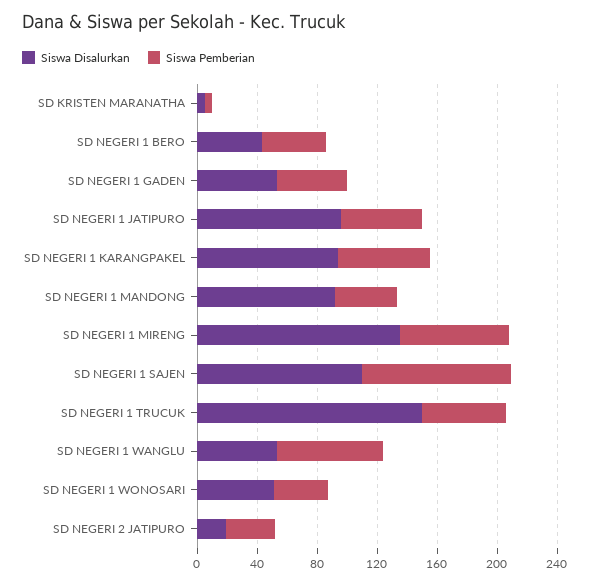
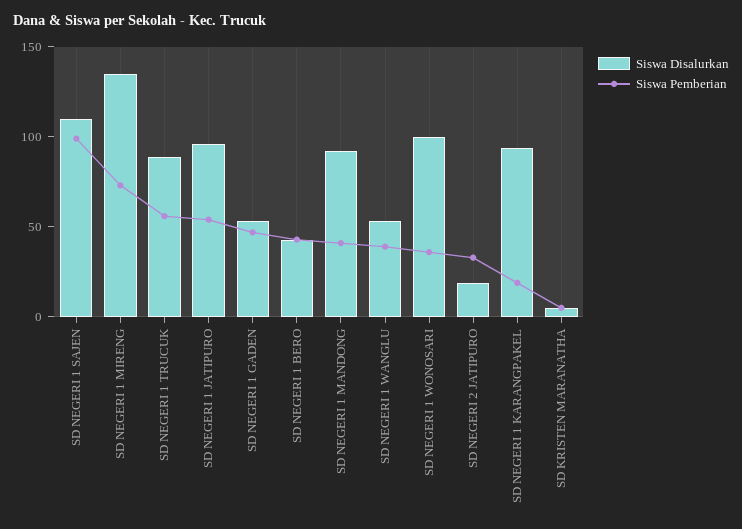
  {
    "Siswa Disalurkan": {
      "SD KRISTEN MARANATHA": 10,
      "SD NEGERI 1 BERO": 40,
      "SD NEGERI 1 GADEN": 50,
      "SD NEGERI 1 JATIPURO": 100,
      "SD NEGERI 1 KARANGPAKEL": 90,
      "SD NEGERI 1 MANDONG": 90,
      "SD NEGERI 1 MIRENG": 140,
      "SD NEGERI 1 SAJEN": 110,
-     "SD NEGERI 1 TRUCUK": 150,
+     "SD NEGERI 1 TRUCUK": 90,
      "SD NEGERI 1 WANGLU": 50,
-     "SD NEGERI 1 WONOSARI": 50,
+     "SD NEGERI 1 WONOSARI": 100,
      "SD NEGERI 2 JATIPURO": 20
    },
    "Siswa Pemberian": {
      "SD KRISTEN MARANATHA": 10,
      "SD NEGERI 1 BERO": 40,
      "SD NEGERI 1 GADEN": 50,
      "SD NEGERI 1 JATIPURO": 50,
-     "SD NEGERI 1 KARANGPAKEL": 60,
+     "SD NEGERI 1 KARANGPAKEL": 20,
      "SD NEGERI 1 MANDONG": 40,
      "SD NEGERI 1 MIRENG": 70,
      "SD NEGERI 1 SAJEN": 100,
      "SD NEGERI 1 TRUCUK": 60,
-     "SD NEGERI 1 WANGLU": 70,
+     "SD NEGERI 1 WANGLU": 40,
      "SD NEGERI 1 WONOSARI": 40,
      "SD NEGERI 2 JATIPURO": 30
    }
  }

